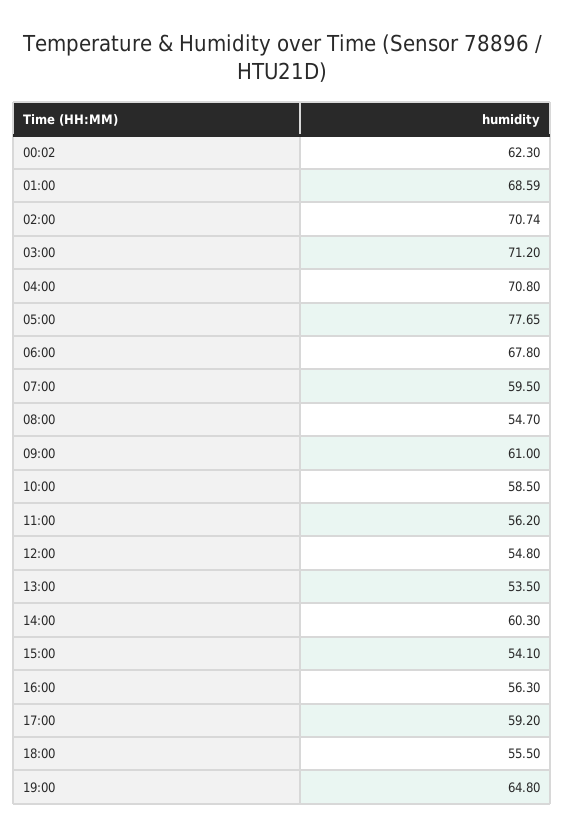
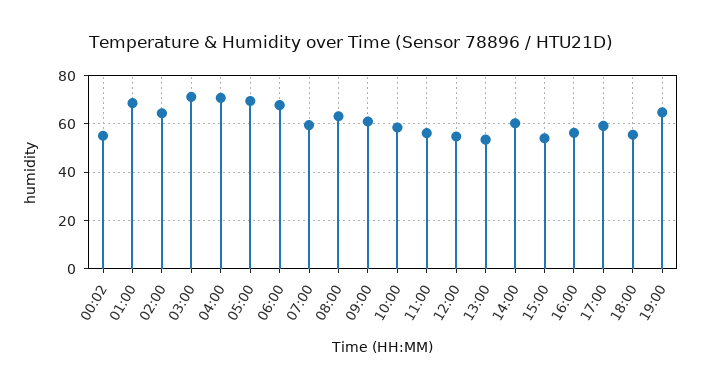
  {
-   "00:02": 62.3,
+   "00:02": 55,
    "01:00": 68.59,
-   "02:00": 70.74,
+   "02:00": 65,
    "03:00": 71.2,
    "04:00": 70.8,
-   "05:00": 77.65,
+   "05:00": 70,
    "06:00": 67.8,
    "07:00": 59.5,
-   "08:00": 54.7,
+   "08:00": 62.5,
    "09:00": 61,
    "10:00": 58.5,
    "11:00": 56.2,
    "12:00": 54.8,
    "13:00": 53.5,
    "14:00": 60.3,
    "15:00": 54.1,
    "16:00": 56.3,
    "17:00": 59.2,
    "18:00": 55.5,
    "19:00": 64.8
  }

